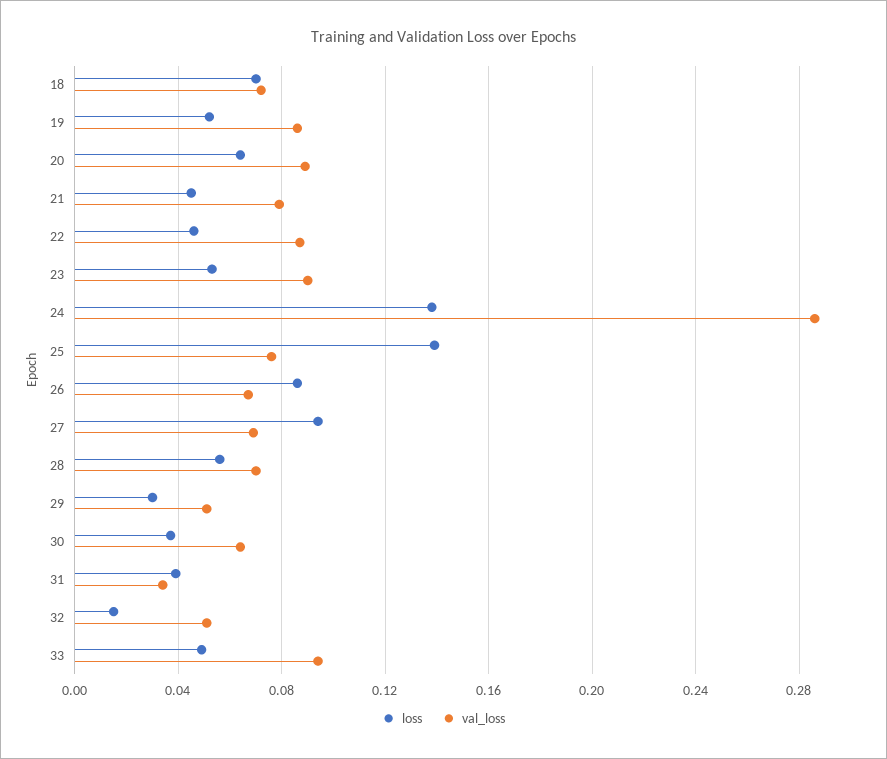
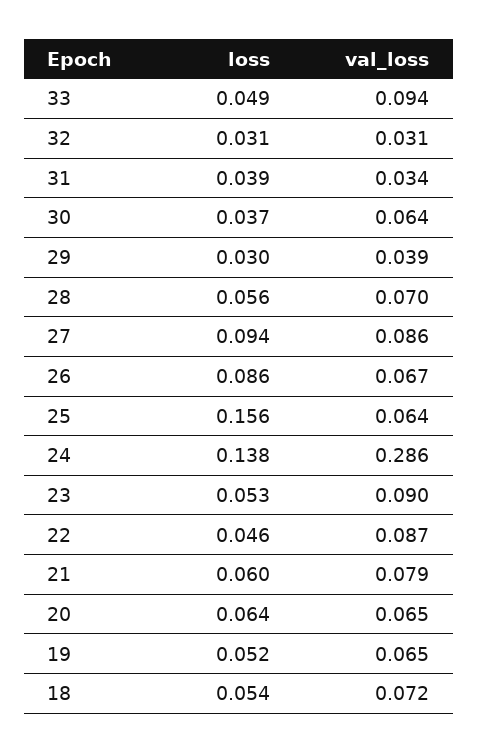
  {
    "loss": {
-     "18": 0.07,
+     "18": 0.054,
      "19": 0.052,
      "20": 0.064,
-     "21": 0.045,
+     "21": 0.06,
      "22": 0.046,
      "23": 0.053,
      "24": 0.138,
-     "25": 0.14,
+     "25": 0.156,
      "26": 0.086,
      "27": 0.094,
      "28": 0.056,
      "29": 0.03,
      "30": 0.037,
      "31": 0.039,
-     "32": 0.015,
+     "32": 0.031,
      "33": 0.049
    },
    "val_loss": {
      "18": 0.072,
-     "19": 0.085,
+     "19": 0.065,
-     "20": 0.09,
+     "20": 0.065,
      "21": 0.079,
      "22": 0.087,
      "23": 0.09,
      "24": 0.286,
-     "25": 0.075,
+     "25": 0.064,
      "26": 0.067,
-     "27": 0.07,
+     "27": 0.086,
      "28": 0.07,
-     "29": 0.05,
+     "29": 0.039,
      "30": 0.064,
      "31": 0.034,
-     "32": 0.05,
+     "32": 0.031,
      "33": 0.094
    }
  }

